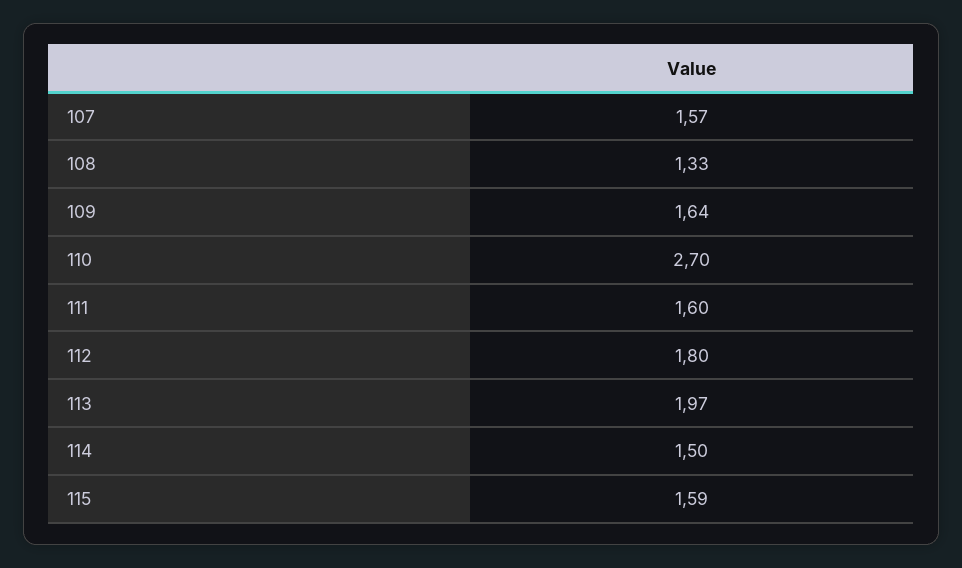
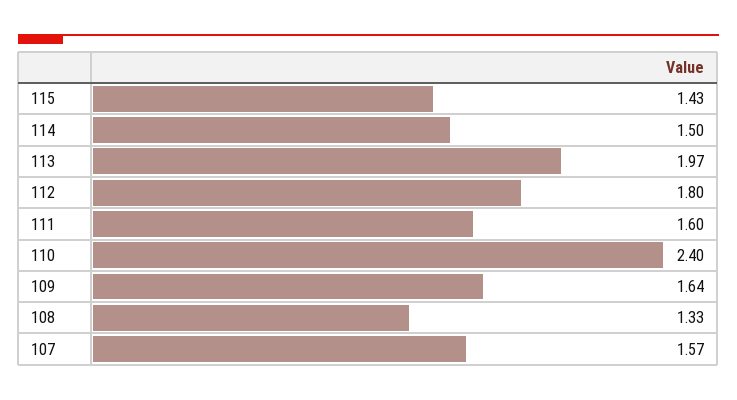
  {
    "107": 1.57,
    "108": 1.33,
    "109": 1.64,
-   "110": 2.7,
+   "110": 2.4,
    "111": 1.6,
    "112": 1.8,
    "113": 1.97,
    "114": 1.5,
-   "115": 1.59
+   "115": 1.43
  }

